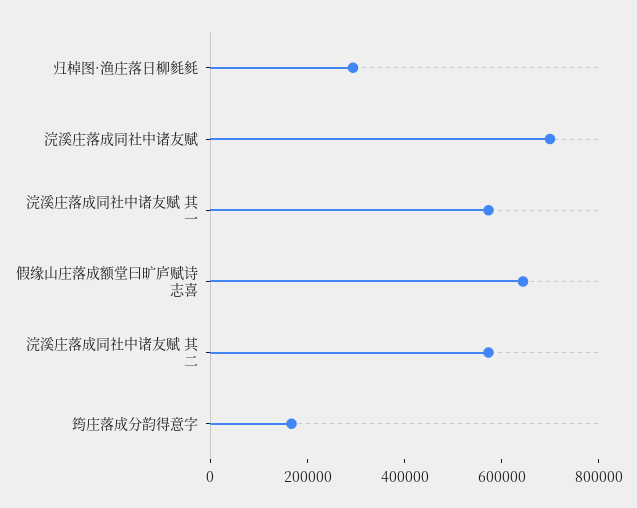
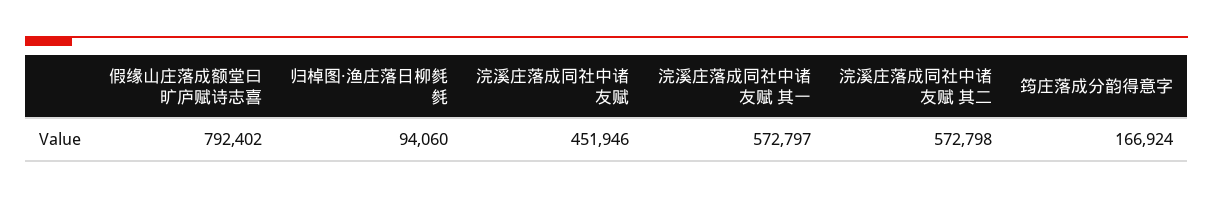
  {
-   "归棹图·渔庄落日柳毵毵": 300000,
+   "归棹图·渔庄落日柳毵毵": 94060,
-   "浣溪庄落成同社中诸友赋": 700000,
+   "浣溪庄落成同社中诸友赋": 451946,
    "浣溪庄落成同社中诸友赋 其一": 572797,
-   "假缘山庄落成额堂曰旷庐赋诗志喜": 650000,
+   "假缘山庄落成额堂曰旷庐赋诗志喜": 792402,
    "浣溪庄落成同社中诸友赋 其二": 572798,
    "筠庄落成分韵得意字": 166924
  }

